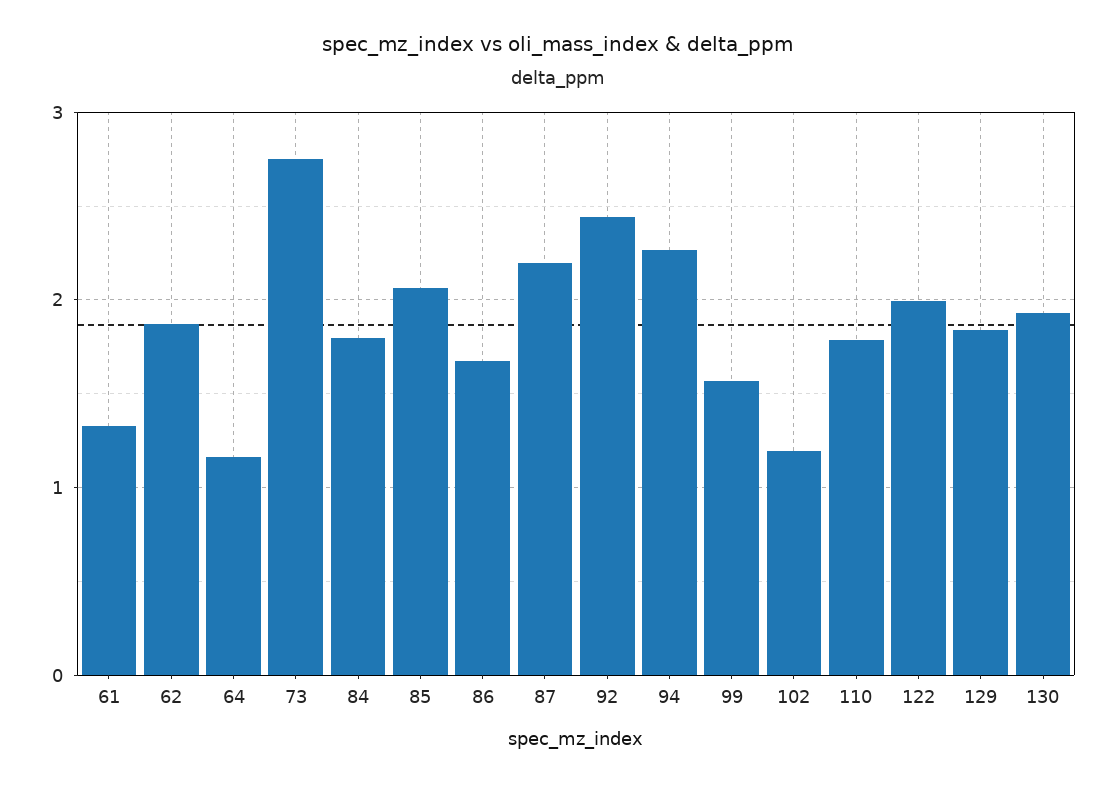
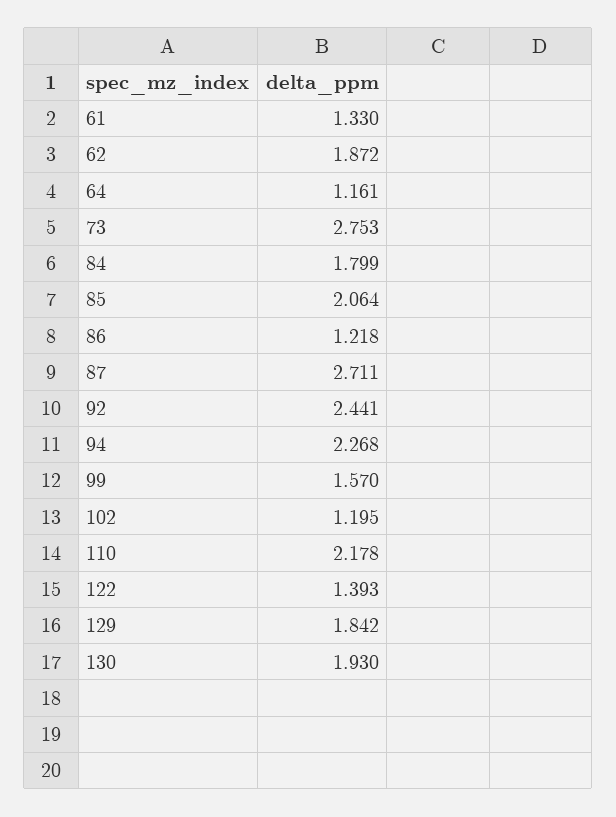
  {
    "61": 1.33,
    "62": 1.872,
    "64": 1.161,
    "73": 2.753,
    "84": 1.799,
    "85": 2.064,
-   "86": 1.7,
+   "86": 1.218,
-   "87": 2.2,
+   "87": 2.711,
    "92": 2.441,
    "94": 2.268,
    "99": 1.57,
    "102": 1.195,
-   "110": 1.8,
+   "110": 2.178,
-   "122": 2,
+   "122": 1.393,
    "129": 1.842,
    "130": 1.93
  }

